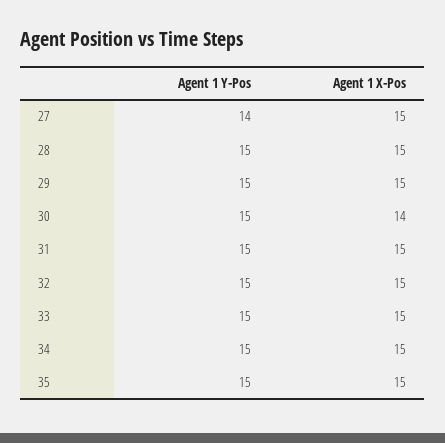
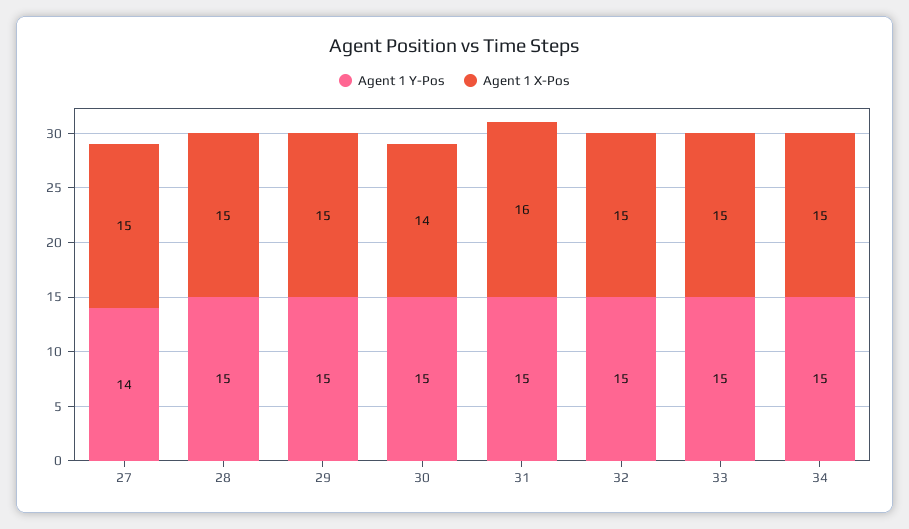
  {
    "Agent 1 Y-Pos": {
      "27": 14,
      "28": 15,
      "29": 15,
      "30": 15,
      "31": 15,
      "32": 15,
      "33": 15,
-     "34": 15,
+     "34": 15
-     "35": 15
    },
    "Agent 1 X-Pos": {
      "27": 15,
      "28": 15,
      "29": 15,
      "30": 14,
-     "31": 15,
+     "31": 16,
      "32": 15,
      "33": 15,
-     "34": 15,
+     "34": 15
-     "35": 15
    }
  }

